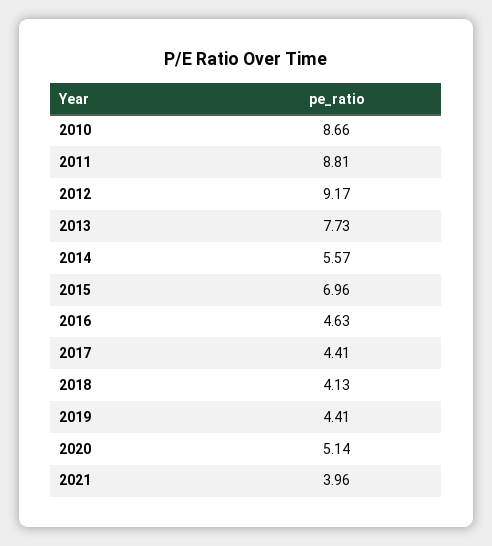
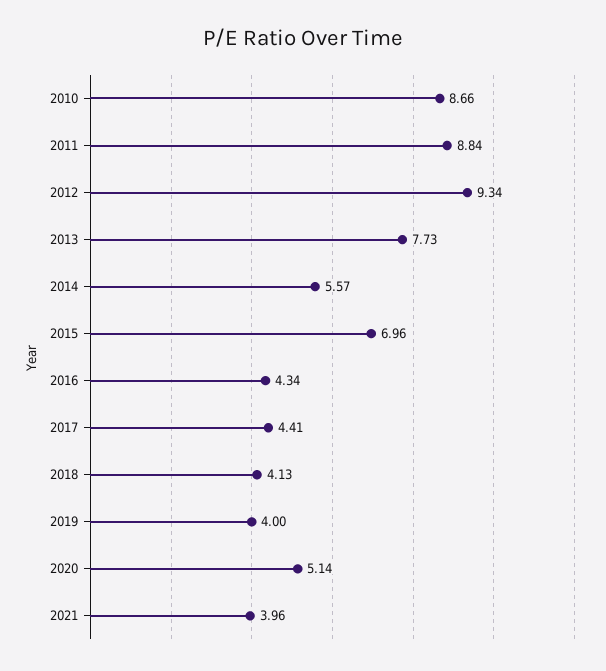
  {
    "2010": 8.66,
-   "2011": 8.81,
+   "2011": 8.84,
-   "2012": 9.17,
+   "2012": 9.34,
    "2013": 7.73,
    "2014": 5.57,
    "2015": 6.96,
-   "2016": 4.63,
+   "2016": 4.34,
    "2017": 4.41,
    "2018": 4.13,
-   "2019": 4.41,
+   "2019": 4,
    "2020": 5.14,
    "2021": 3.96
  }

